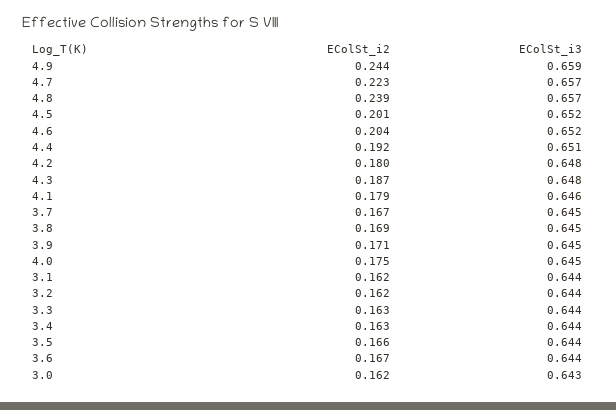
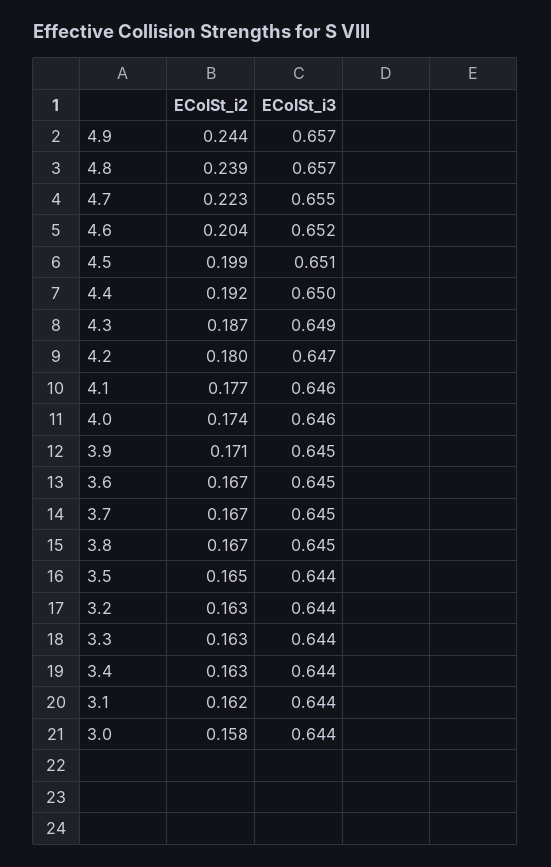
  {
    "EColSt_i2": {
      "4.9": 0.244,
      "4.7": 0.223,
      "4.8": 0.239,
-     "4.5": 0.201,
+     "4.5": 0.199,
      "4.6": 0.204,
      "4.4": 0.192,
      "4.2": 0.18,
      "4.3": 0.187,
-     "4.1": 0.179,
+     "4.1": 0.177,
      "3.7": 0.167,
-     "3.8": 0.169,
+     "3.8": 0.167,
      "3.9": 0.171,
-     "4.0": 0.175,
+     "4.0": 0.174,
      "3.1": 0.162,
-     "3.2": 0.162,
+     "3.2": 0.163,
      "3.3": 0.163,
      "3.4": 0.163,
-     "3.5": 0.166,
+     "3.5": 0.165,
      "3.6": 0.167,
-     "3.0": 0.162
+     "3.0": 0.158
    },
    "EColSt_i3": {
-     "4.9": 0.659,
+     "4.9": 0.657,
-     "4.7": 0.657,
+     "4.7": 0.655,
      "4.8": 0.657,
-     "4.5": 0.652,
+     "4.5": 0.651,
      "4.6": 0.652,
-     "4.4": 0.651,
+     "4.4": 0.65,
-     "4.2": 0.648,
+     "4.2": 0.647,
-     "4.3": 0.648,
+     "4.3": 0.649,
      "4.1": 0.646,
      "3.7": 0.645,
      "3.8": 0.645,
      "3.9": 0.645,
-     "4.0": 0.645,
+     "4.0": 0.646,
      "3.1": 0.644,
      "3.2": 0.644,
      "3.3": 0.644,
      "3.4": 0.644,
      "3.5": 0.644,
-     "3.6": 0.644,
+     "3.6": 0.645,
-     "3.0": 0.643
+     "3.0": 0.644
    }
  }

